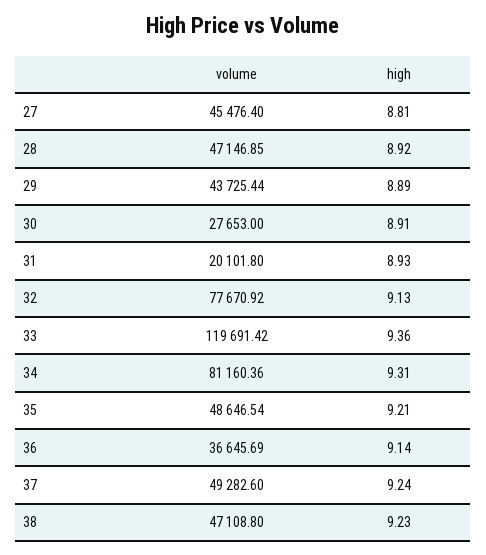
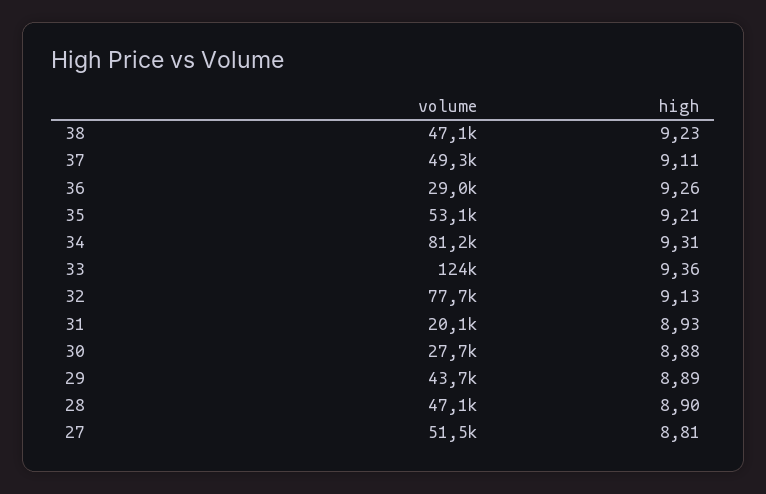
  {
    "volume": {
-     "27": 45476.4,
+     "27": 51500,
      "28": 47146.85,
      "29": 43725.44,
      "30": 27653,
      "31": 20101.8,
      "32": 77670.92,
-     "33": 119691.42,
+     "33": 124000,
      "34": 81160.36,
-     "35": 48646.54,
+     "35": 53100,
-     "36": 36645.69,
+     "36": 29000,
      "37": 49282.6,
      "38": 47108.8
    },
    "high": {
      "27": 8.81,
-     "28": 8.92,
+     "28": 8.9,
      "29": 8.89,
-     "30": 8.91,
+     "30": 8.88,
      "31": 8.93,
      "32": 9.13,
      "33": 9.36,
      "34": 9.31,
      "35": 9.21,
-     "36": 9.14,
+     "36": 9.26,
-     "37": 9.24,
+     "37": 9.11,
      "38": 9.23
    }
  }

